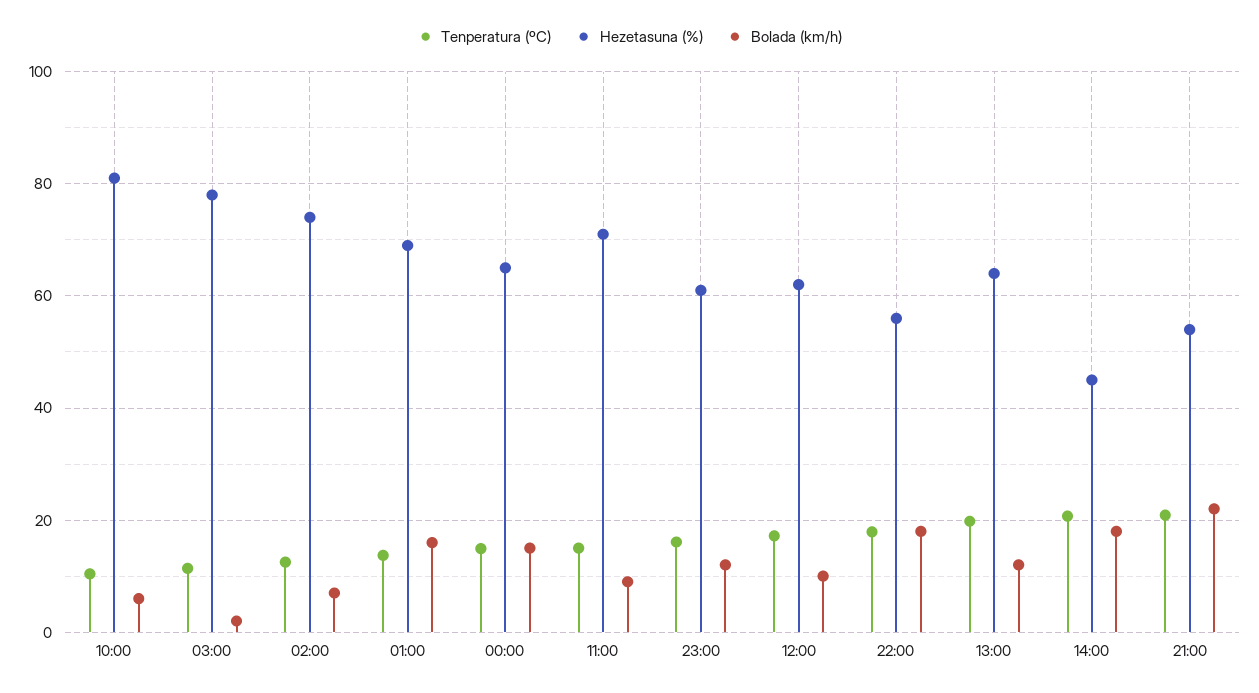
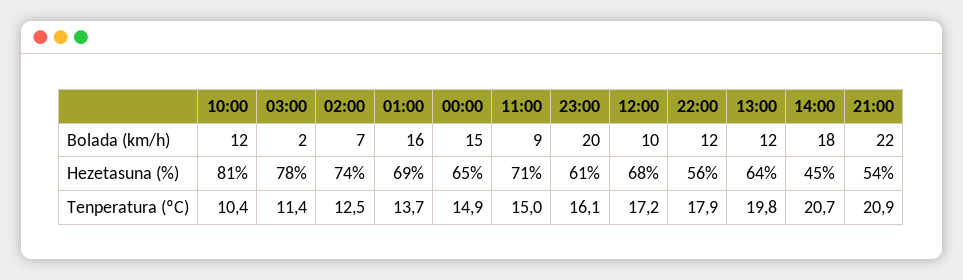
  {
    "Tenperatura (ºC)": {
      "10:00": 10.4,
      "03:00": 11.4,
      "02:00": 12.5,
      "01:00": 13.7,
      "00:00": 14.9,
      "11:00": 15,
      "23:00": 16.1,
      "12:00": 17.2,
      "22:00": 17.9,
      "13:00": 19.8,
      "14:00": 20.7,
      "21:00": 20.9
    },
    "Hezetasuna (%)": {
      "10:00": 81,
      "03:00": 78,
      "02:00": 74,
      "01:00": 69,
      "00:00": 65,
      "11:00": 71,
      "23:00": 61,
-     "12:00": 62,
+     "12:00": 68,
      "22:00": 56,
      "13:00": 64,
      "14:00": 45,
      "21:00": 54
    },
    "Bolada (km/h)": {
-     "10:00": 6,
+     "10:00": 12,
      "03:00": 2,
      "02:00": 7,
      "01:00": 16,
      "00:00": 15,
      "11:00": 9,
-     "23:00": 12,
+     "23:00": 20,
      "12:00": 10,
-     "22:00": 18,
+     "22:00": 12,
      "13:00": 12,
      "14:00": 18,
      "21:00": 22
    }
  }

